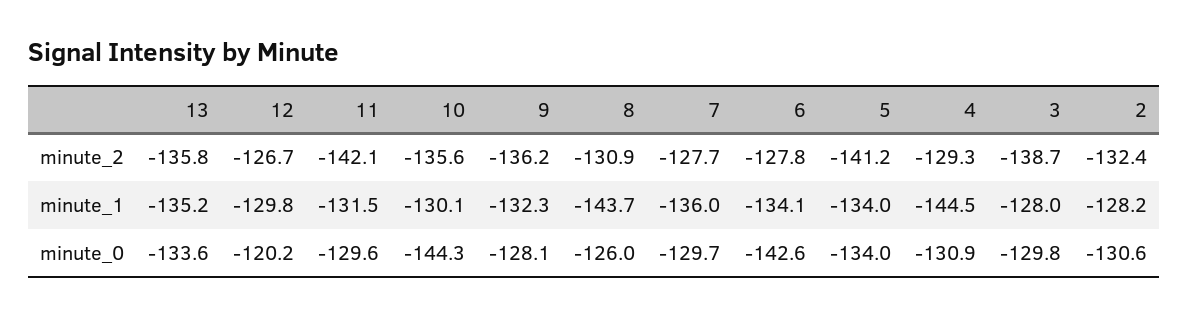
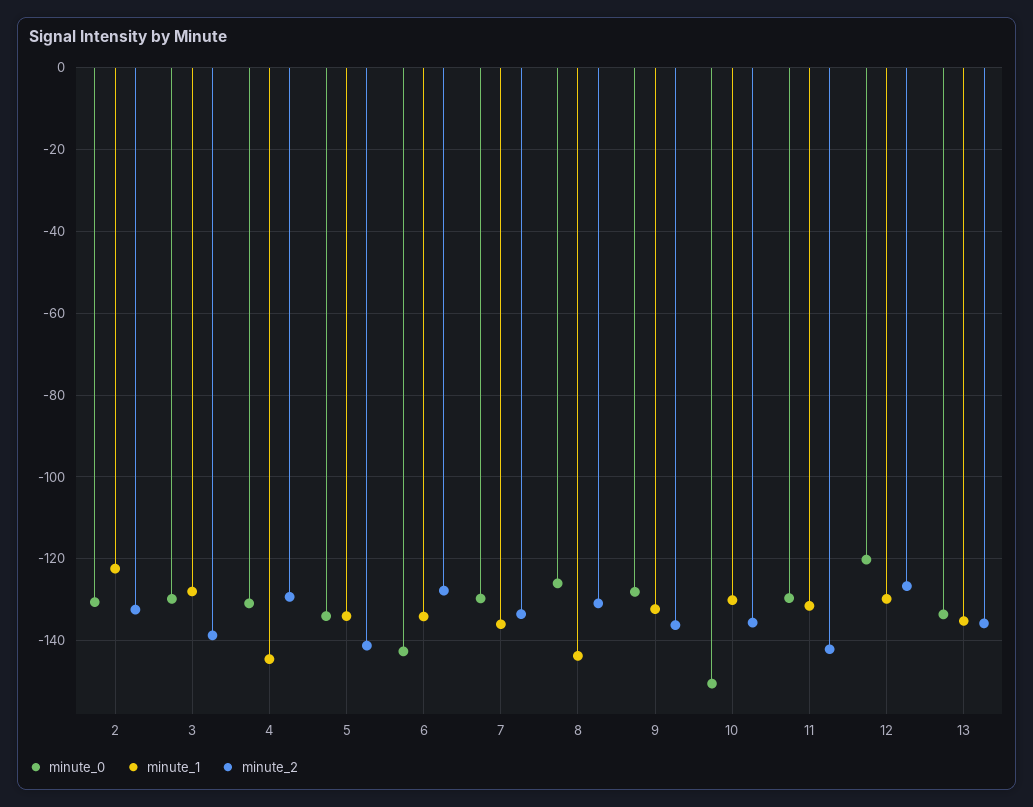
  {
    "minute_2": {
      "13": -135.8,
      "12": -126.7,
      "11": -142.1,
      "10": -135.6,
      "9": -136.2,
      "8": -130.9,
-     "7": -127.7,
+     "7": -134,
      "6": -127.8,
      "5": -141.2,
      "4": -129.3,
      "3": -138.7,
      "2": -132.4
    },
    "minute_1": {
      "13": -135.2,
      "12": -129.8,
      "11": -131.5,
      "10": -130.1,
      "9": -132.3,
      "8": -143.7,
      "7": -136,
      "6": -134.1,
      "5": -134,
      "4": -144.5,
      "3": -128,
-     "2": -128.2
+     "2": -122
    },
    "minute_0": {
      "13": -133.6,
      "12": -120.2,
      "11": -129.6,
-     "10": -144.3,
+     "10": -150,
      "9": -128.1,
      "8": -126,
      "7": -129.7,
      "6": -142.6,
      "5": -134,
      "4": -130.9,
      "3": -129.8,
      "2": -130.6
    }
  }

